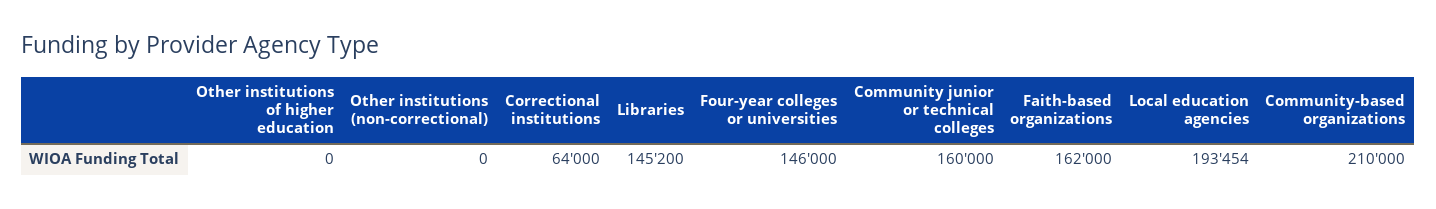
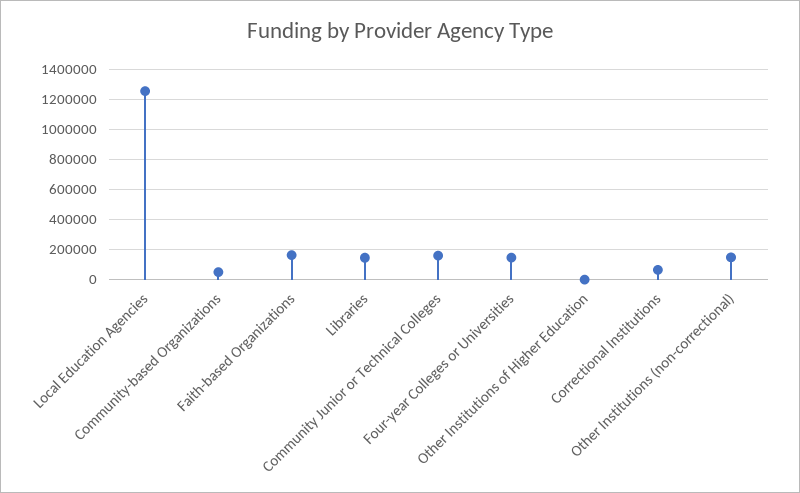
  {
    "Other institutions of higher education": 0,
-   "Other institutions (non-correctional)": 0,
+   "Other institutions (non-correctional)": 150000,
    "Correctional institutions": 64000,
    "Libraries": 145200,
    "Four-year colleges or universities": 146000,
    "Community junior or technical colleges": 160000,
    "Faith-based organizations": 162000,
-   "Local education agencies": 193454,
+   "Local education agencies": 1250000,
-   "Community-based organizations": 210000
+   "Community-based organizations": 50000
  }

